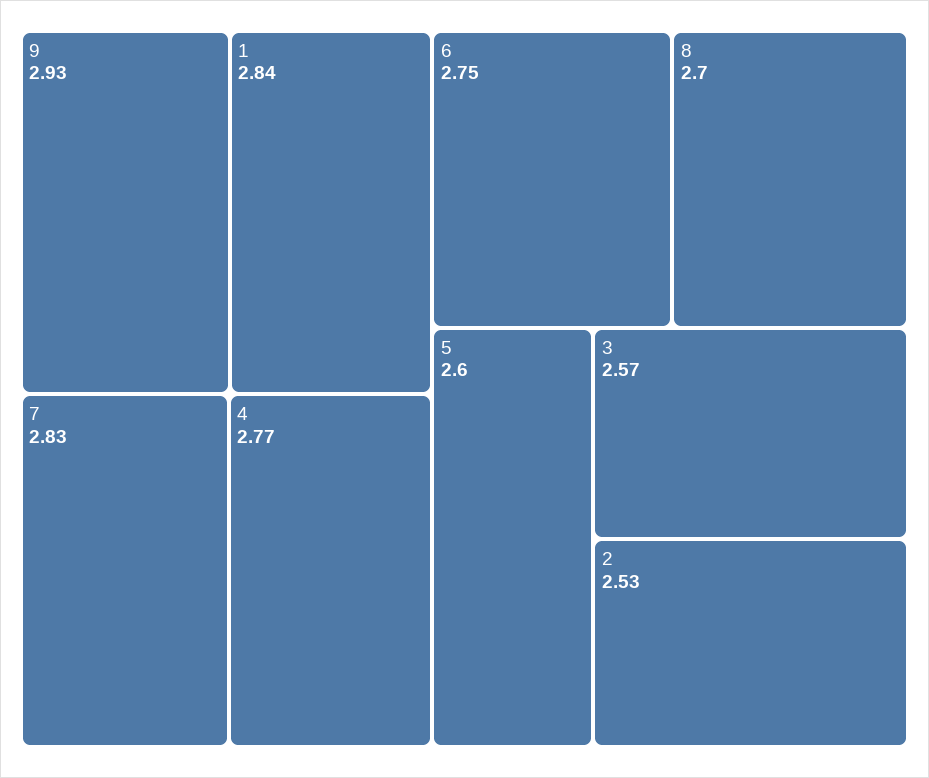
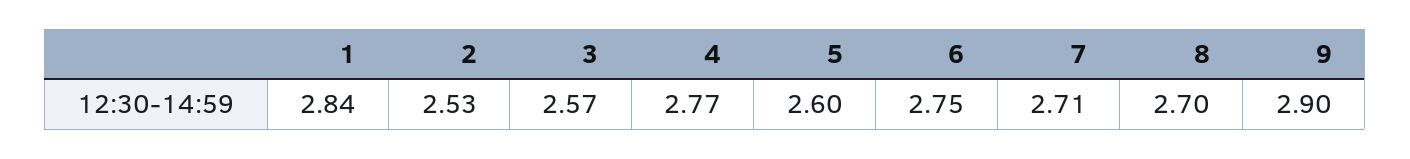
  {
-   "9": 2.93,
+   "9": 2.9,
    "1": 2.84,
-   "7": 2.83,
+   "7": 2.71,
    "4": 2.77,
    "6": 2.75,
    "8": 2.7,
    "5": 2.6,
    "3": 2.57,
    "2": 2.53
  }

